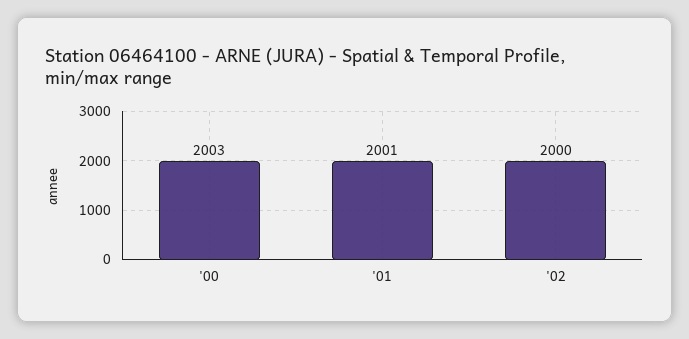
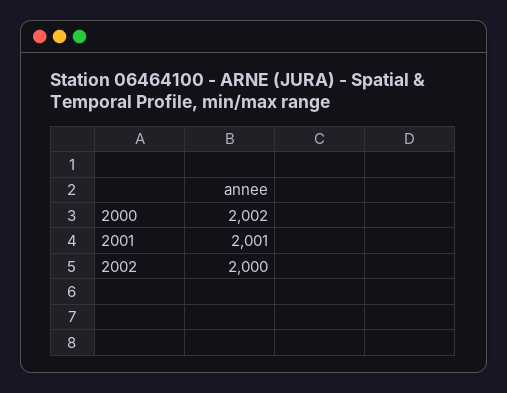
  {
-   "'00": 2003,
+   "'00": 2002,
    "'01": 2001,
    "'02": 2000
  }

